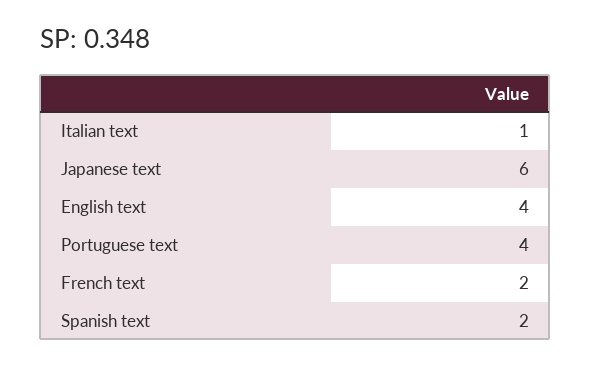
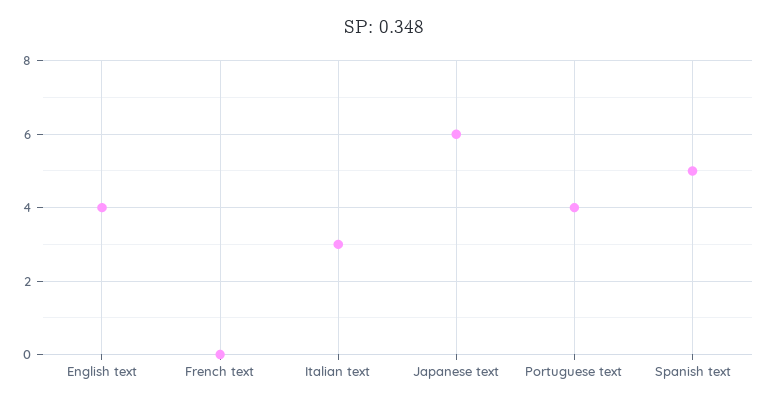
  {
-   "Italian text": 1,
+   "Italian text": 3,
    "Japanese text": 6,
    "English text": 4,
    "Portuguese text": 4,
-   "French text": 2,
+   "French text": 0,
-   "Spanish text": 2
+   "Spanish text": 5
  }

